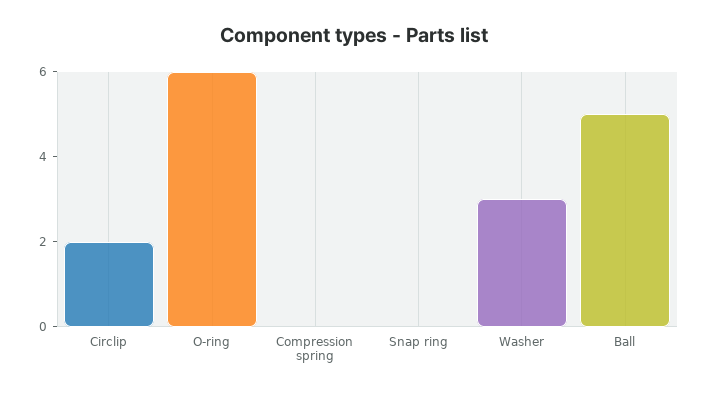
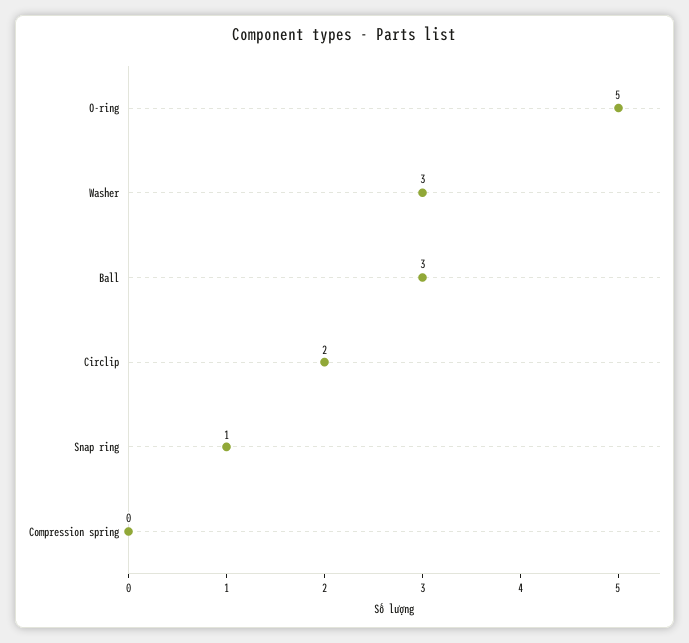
  {
    "Circlip": 2,
-   "O-ring": 6,
+   "O-ring": 5,
    "Compression spring": 0,
-   "Snap ring": 0,
+   "Snap ring": 1,
    "Washer": 3,
-   "Ball": 5
+   "Ball": 3
  }

